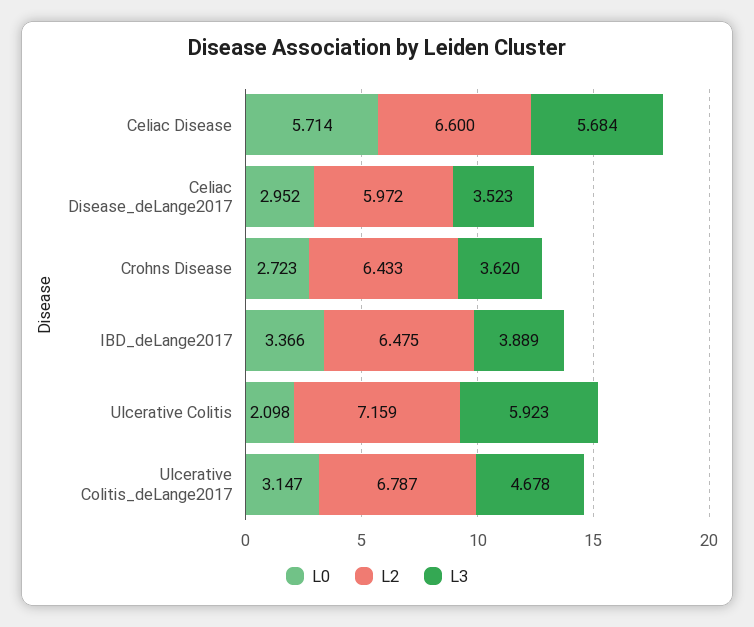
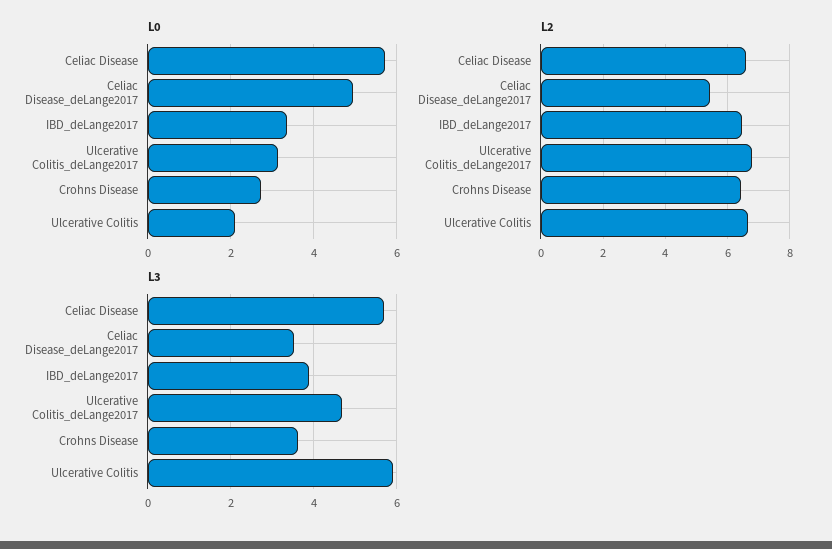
  {
    "L0": {
      "Celiac Disease": 5.714,
-     "Celiac Disease_deLange2017": 2.952,
+     "Celiac Disease_deLange2017": 5,
      "Crohns Disease": 2.723,
      "IBD_deLange2017": 3.366,
      "Ulcerative Colitis": 2.098,
      "Ulcerative Colitis_deLange2017": 3.147
    },
    "L2": {
      "Celiac Disease": 6.6,
-     "Celiac Disease_deLange2017": 5.972,
+     "Celiac Disease_deLange2017": 5.4,
      "Crohns Disease": 6.433,
      "IBD_deLange2017": 6.475,
-     "Ulcerative Colitis": 7.159,
+     "Ulcerative Colitis": 6.6,
      "Ulcerative Colitis_deLange2017": 6.787
    },
    "L3": {
      "Celiac Disease": 5.684,
      "Celiac Disease_deLange2017": 3.523,
      "Crohns Disease": 3.62,
      "IBD_deLange2017": 3.889,
      "Ulcerative Colitis": 5.923,
      "Ulcerative Colitis_deLange2017": 4.678
    }
  }

